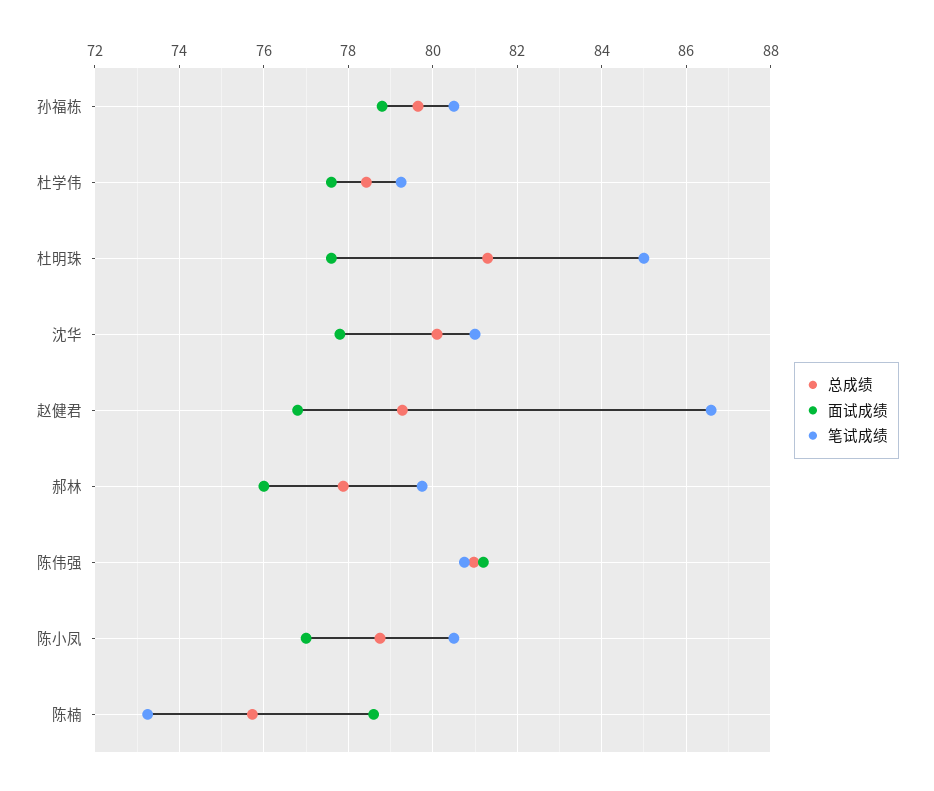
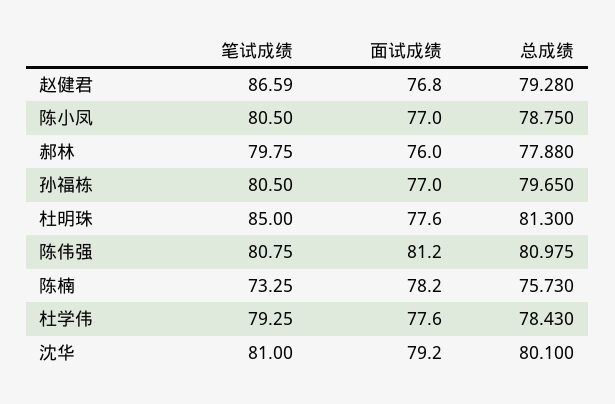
  {
    "总成绩": {
      "孙福栋": 79.65,
      "杜学伟": 78.43,
      "杜明珠": 81.3,
      "沈华": 80.1,
      "赵健君": 79.28,
      "郝林": 77.88,
      "陈伟强": 80.975,
      "陈小凤": 78.75,
      "陈楠": 75.73
    },
    "面试成绩": {
-     "孙福栋": 78.8,
+     "孙福栋": 77,
      "杜学伟": 77.6,
      "杜明珠": 77.6,
-     "沈华": 77.8,
+     "沈华": 79.2,
      "赵健君": 76.8,
      "郝林": 76,
      "陈伟强": 81.2,
      "陈小凤": 77,
-     "陈楠": 78.6
+     "陈楠": 78.2
    },
    "笔试成绩": {
      "孙福栋": 80.5,
      "杜学伟": 79.25,
      "杜明珠": 85,
      "沈华": 81,
      "赵健君": 86.59,
      "郝林": 79.75,
      "陈伟强": 80.75,
      "陈小凤": 80.5,
      "陈楠": 73.25
    }
  }

